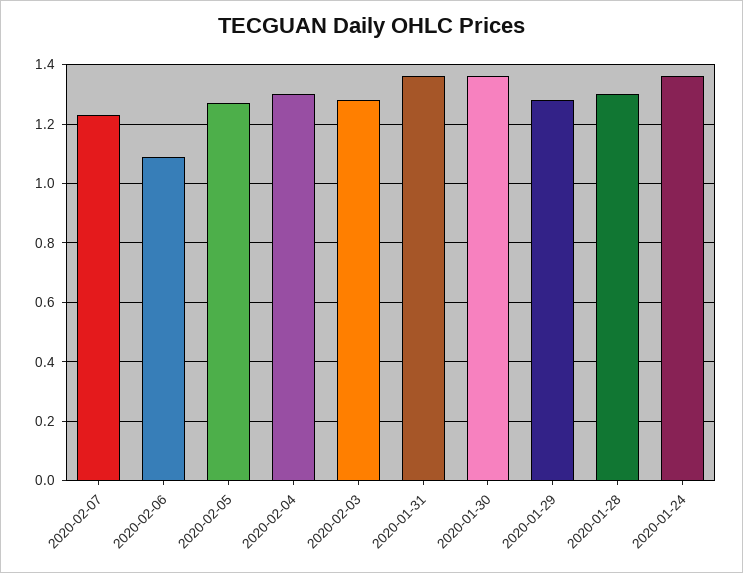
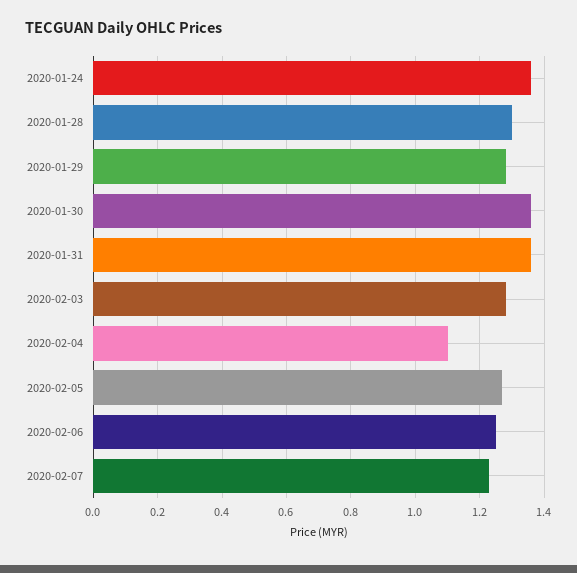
  {
    "2020-02-07": 1.25,
-   "2020-02-06": 1.1,
+   "2020-02-06": 1.25,
    "2020-02-05": 1.25,
-   "2020-02-04": 1.3,
+   "2020-02-04": 1.1,
    "2020-02-03": 1.3,
    "2020-01-31": 1.35,
    "2020-01-30": 1.35,
    "2020-01-29": 1.3,
    "2020-01-28": 1.3,
    "2020-01-24": 1.35
  }

